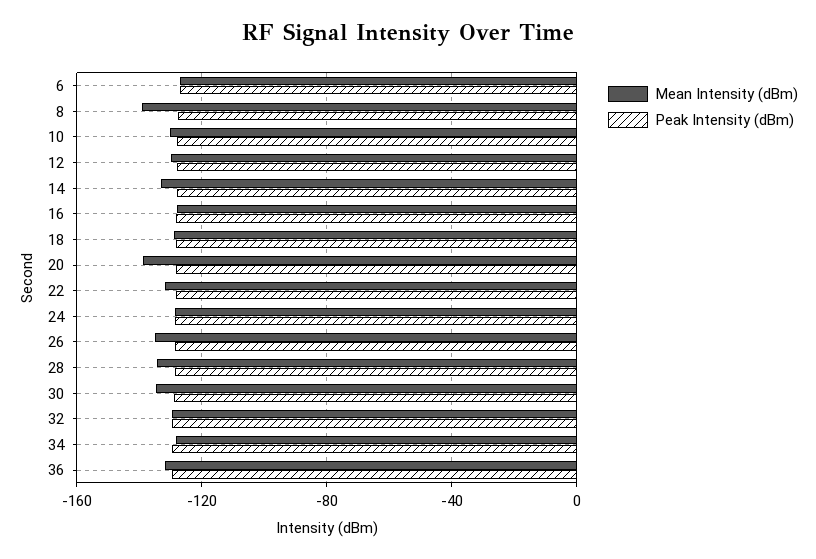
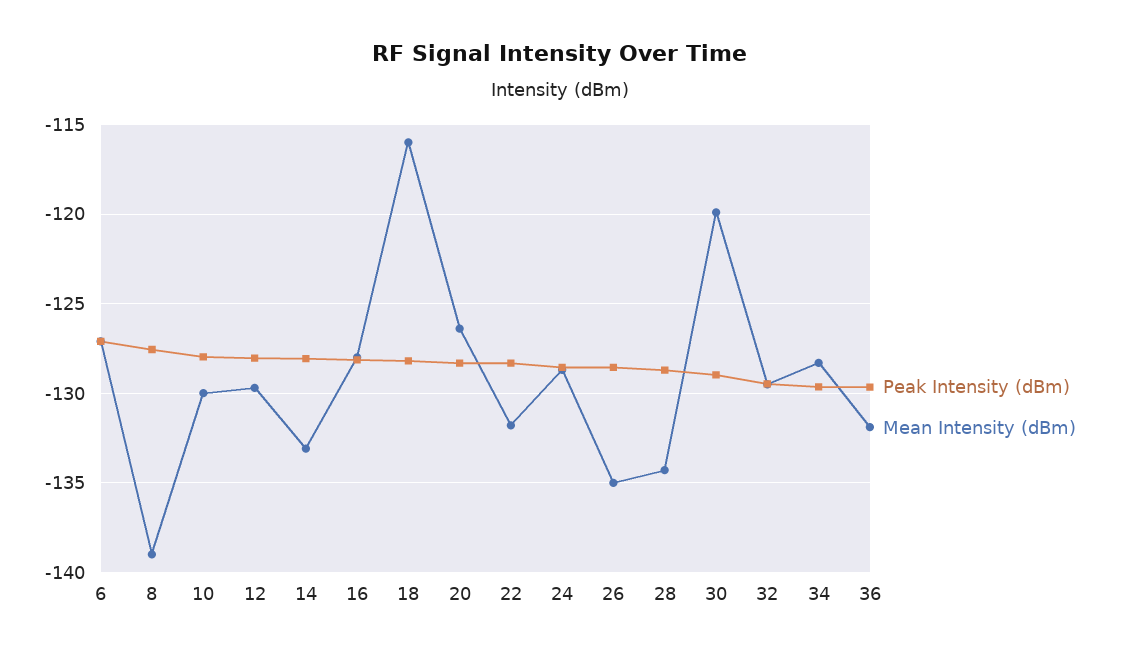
  {
    "Mean Intensity (dBm)": {
      "6": -127,
      "8": -139,
      "10": -130,
      "12": -129.5,
      "14": -133,
      "16": -128,
-     "18": -130,
+     "18": -116,
-     "20": -140,
+     "20": -126.5,
      "22": -132,
      "24": -128.5,
      "26": -135,
      "28": -134.5,
-     "30": -135,
+     "30": -120,
      "32": -129.5,
      "34": -128.5,
      "36": -132
    },
    "Peak Intensity (dBm)": {
      "6": -127,
      "8": -127.5,
      "10": -128,
      "12": -128,
      "14": -128,
      "16": -128,
      "18": -128,
      "20": -128.5,
      "22": -128.5,
      "24": -128.5,
      "26": -128.5,
      "28": -128.5,
      "30": -129,
      "32": -129.5,
      "34": -129.5,
      "36": -129.5
    }
  }

